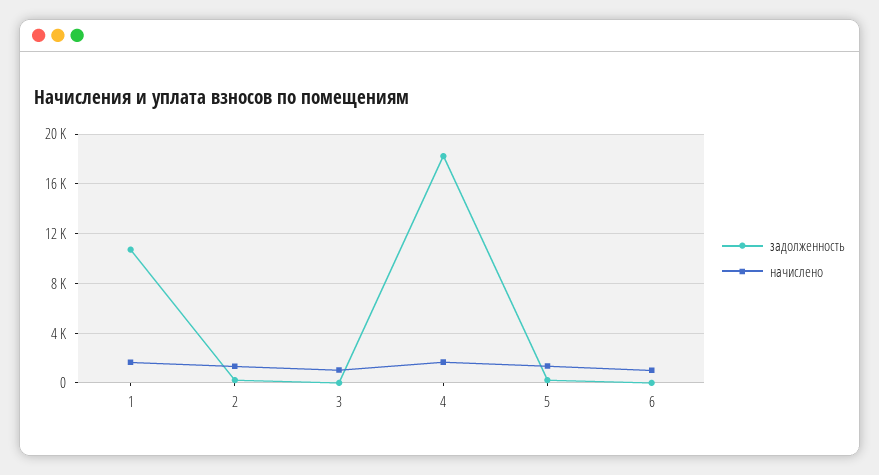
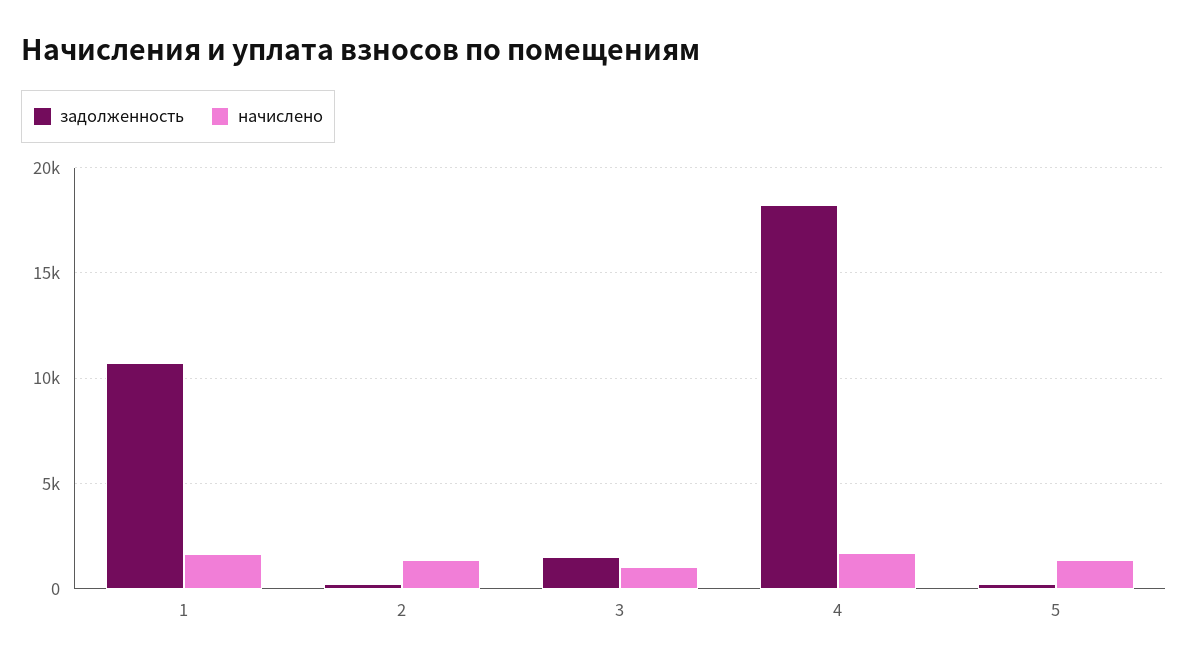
  {
    "задолженность": {
      "1": 10500,
      "2": 0,
-     "3": 0,
+     "3": 1500,
      "4": 18000,
-     "5": 0,
+     "5": 0
-     "6": 0
    },
    "начислено": {
      "1": 1500,
      "2": 1500,
      "3": 1000,
      "4": 1500,
-     "5": 1500,
+     "5": 1500
-     "6": 1000
    }
  }

